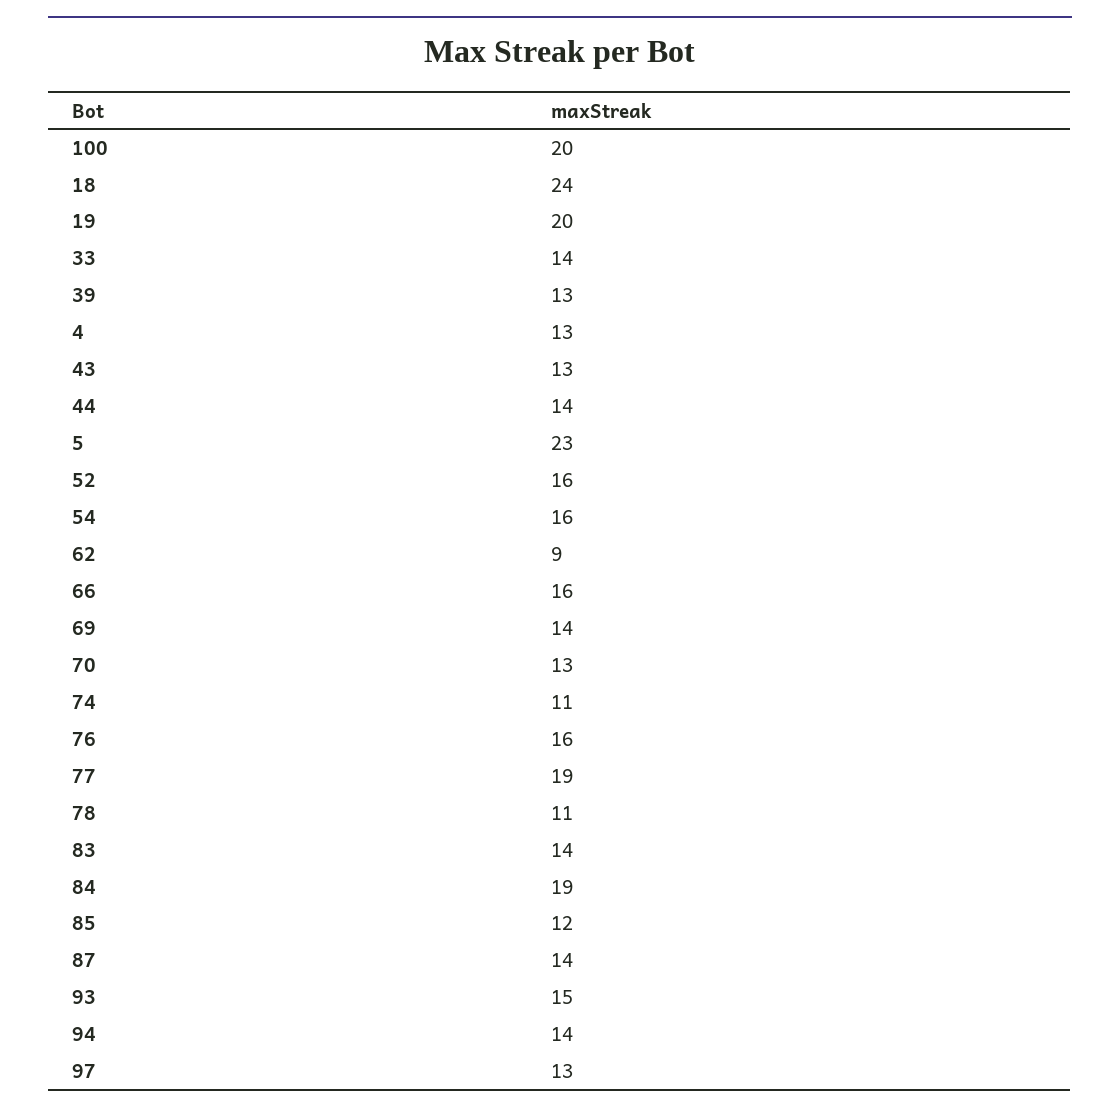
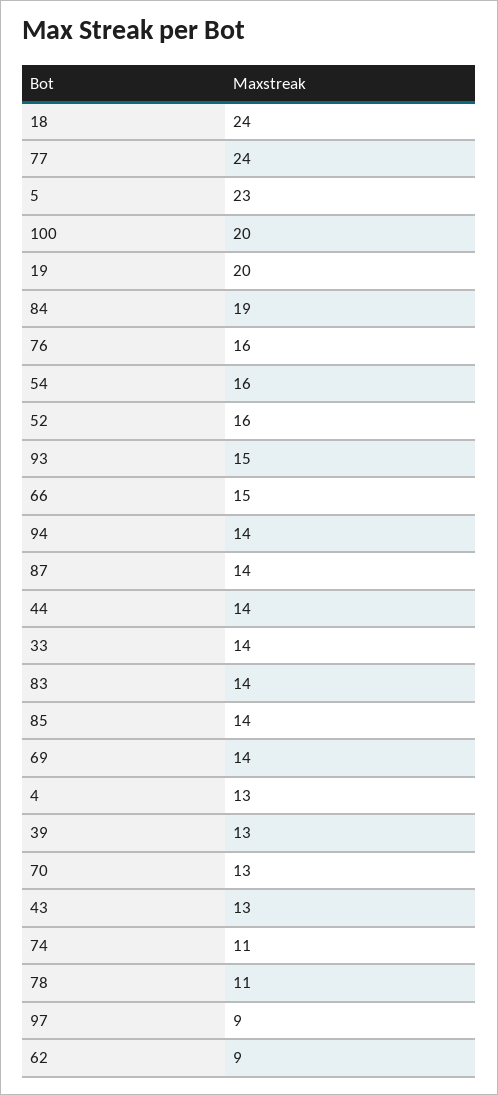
  {
    "100": 20,
    "18": 24,
    "19": 20,
    "33": 14,
    "39": 13,
    "4": 13,
    "43": 13,
    "44": 14,
    "5": 23,
    "52": 16,
    "54": 16,
    "62": 9,
-   "66": 16,
+   "66": 15,
    "69": 14,
    "70": 13,
    "74": 11,
    "76": 16,
-   "77": 19,
+   "77": 24,
    "78": 11,
    "83": 14,
    "84": 19,
-   "85": 12,
+   "85": 14,
    "87": 14,
    "93": 15,
    "94": 14,
-   "97": 13
+   "97": 9
  }

